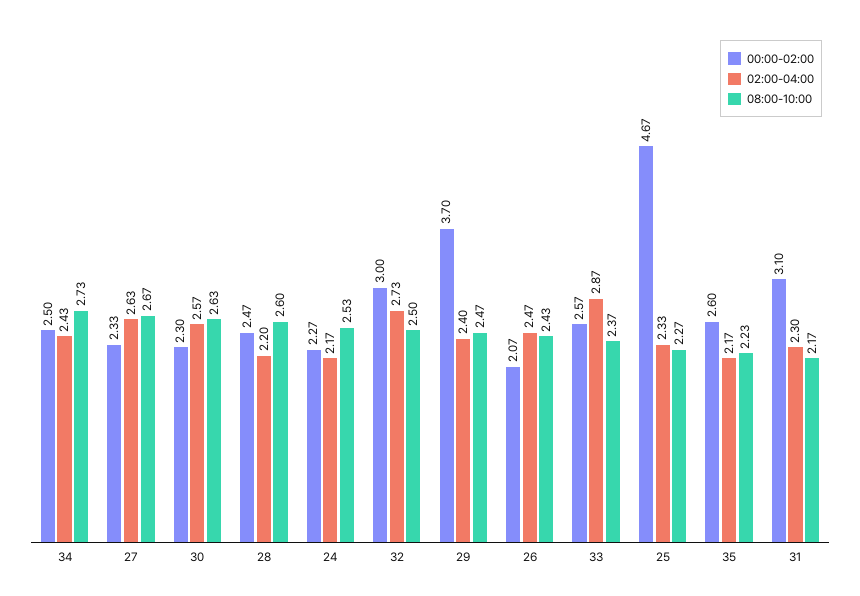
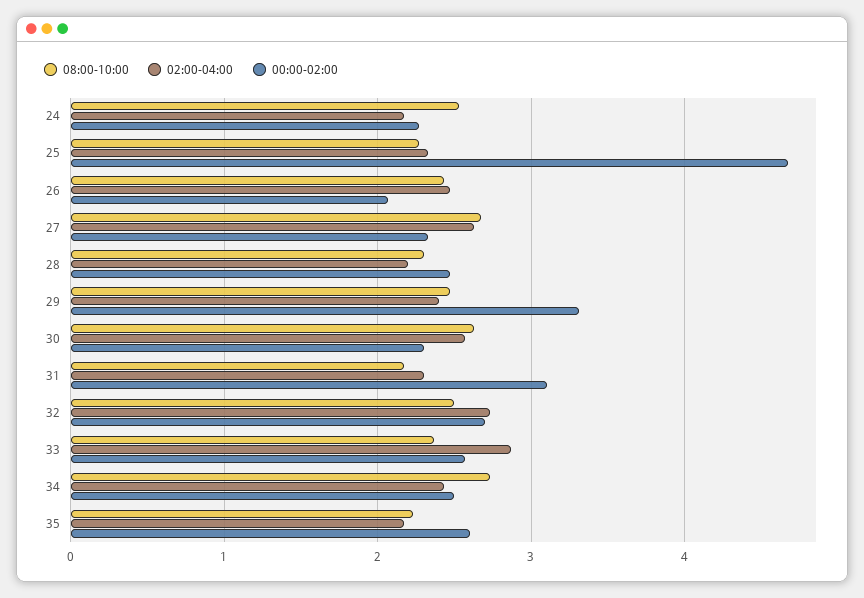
  {
    "00:00-02:00": {
      "34": 2.5,
      "27": 2.33,
      "30": 2.3,
      "28": 2.47,
      "24": 2.27,
-     "32": 3,
+     "32": 2.7,
-     "29": 3.7,
+     "29": 3.3,
      "26": 2.07,
      "33": 2.57,
      "25": 4.67,
      "35": 2.6,
      "31": 3.1
    },
    "02:00-04:00": {
      "34": 2.43,
      "27": 2.63,
      "30": 2.57,
      "28": 2.2,
      "24": 2.17,
      "32": 2.73,
      "29": 2.4,
      "26": 2.47,
      "33": 2.87,
      "25": 2.33,
      "35": 2.17,
      "31": 2.3
    },
    "08:00-10:00": {
      "34": 2.73,
      "27": 2.67,
      "30": 2.63,
-     "28": 2.6,
+     "28": 2.3,
      "24": 2.53,
      "32": 2.5,
      "29": 2.47,
      "26": 2.43,
      "33": 2.37,
      "25": 2.27,
      "35": 2.23,
      "31": 2.17
    }
  }

